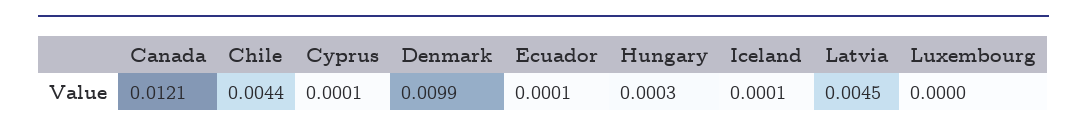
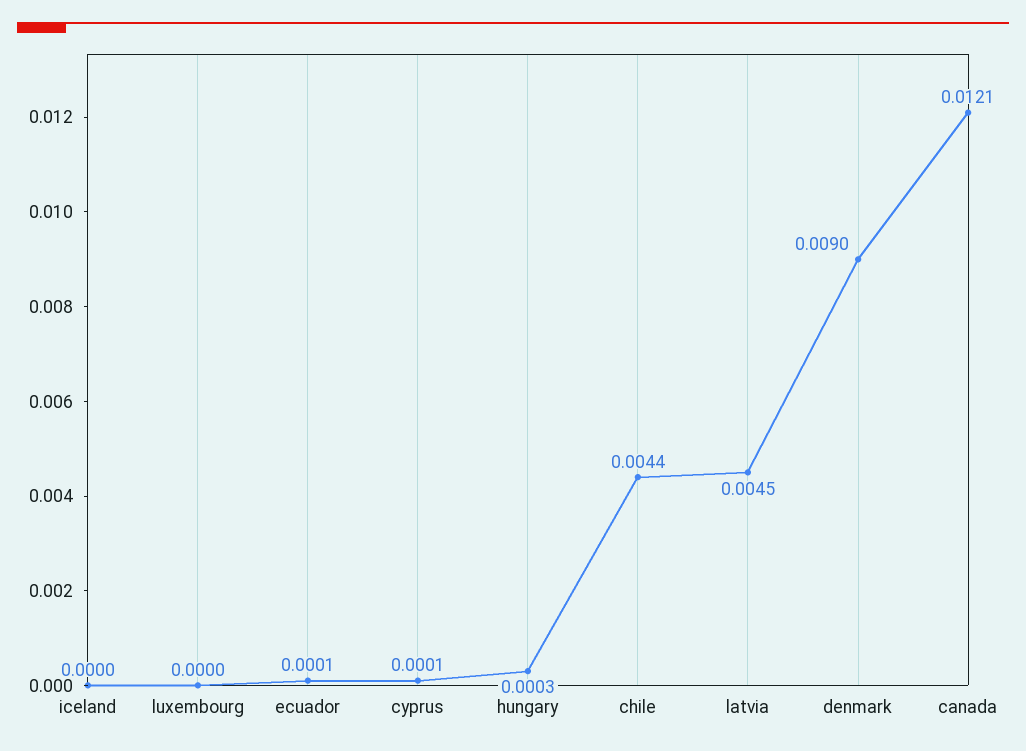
  {
    "Canada": 0.0121,
    "Chile": 0.0044,
    "Cyprus": 0.0001,
-   "Denmark": 0.0099,
+   "Denmark": 0.009,
    "Ecuador": 0.0001,
    "Hungary": 0.0003,
-   "Iceland": 0.0001,
+   "Iceland": 0,
    "Latvia": 0.0045,
    "Luxembourg": 0
  }

